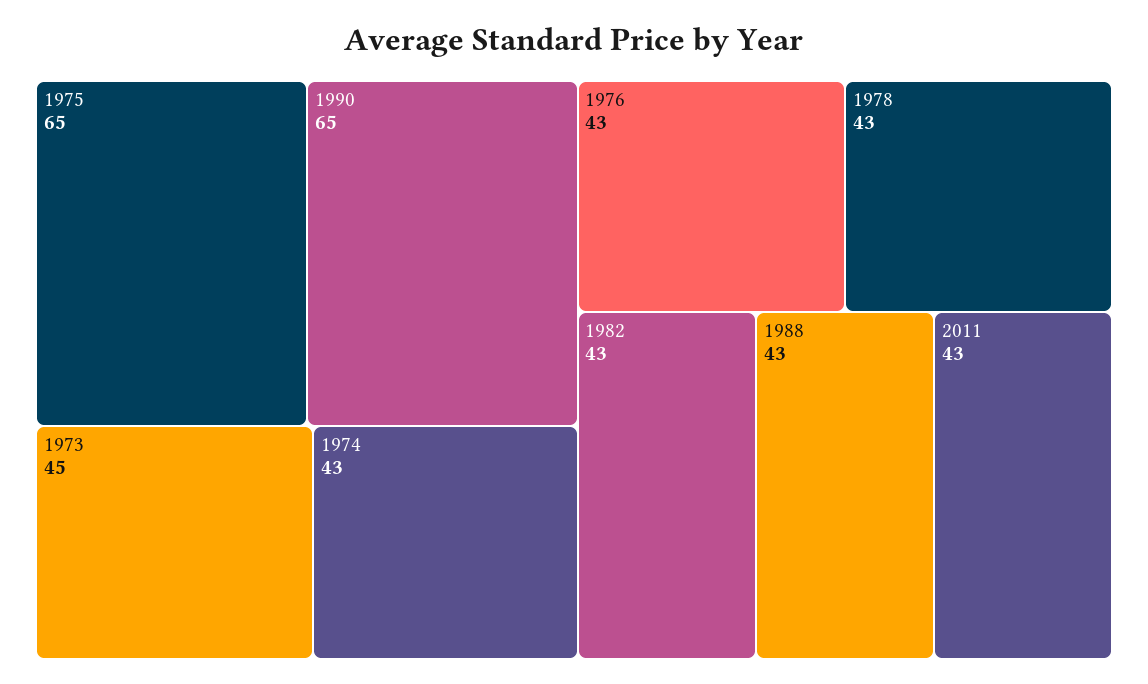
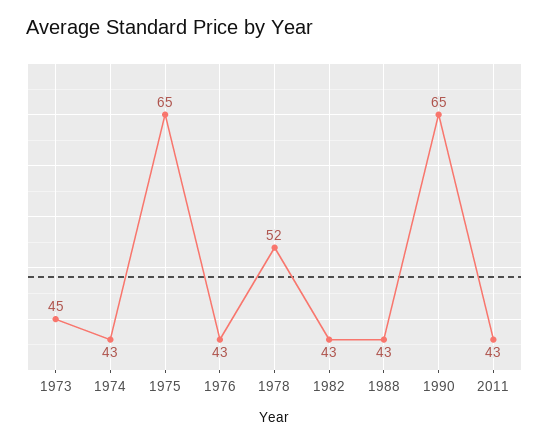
  {
    "1975": 65,
    "1990": 65,
    "1973": 45,
    "1974": 43,
    "1976": 43,
-   "1978": 43,
+   "1978": 52,
    "1982": 43,
    "1988": 43,
    "2011": 43
  }

